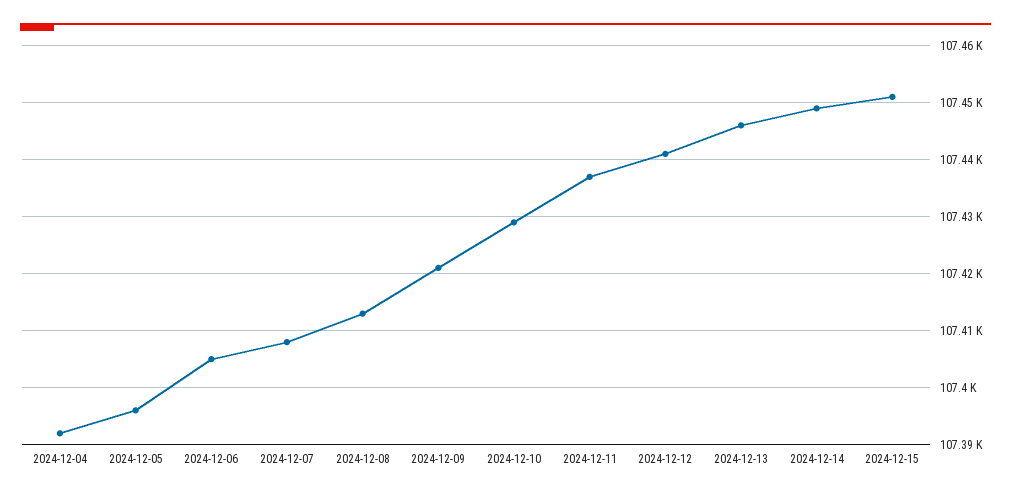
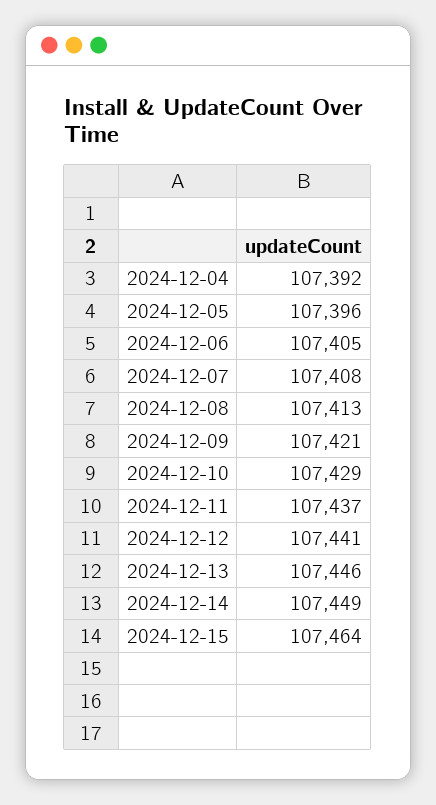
  {
    "2024-12-04": 107392,
    "2024-12-05": 107396,
    "2024-12-06": 107405,
    "2024-12-07": 107408,
    "2024-12-08": 107413,
    "2024-12-09": 107421,
    "2024-12-10": 107429,
    "2024-12-11": 107437,
    "2024-12-12": 107441,
    "2024-12-13": 107446,
    "2024-12-14": 107449,
-   "2024-12-15": 107450
+   "2024-12-15": 107464
  }

